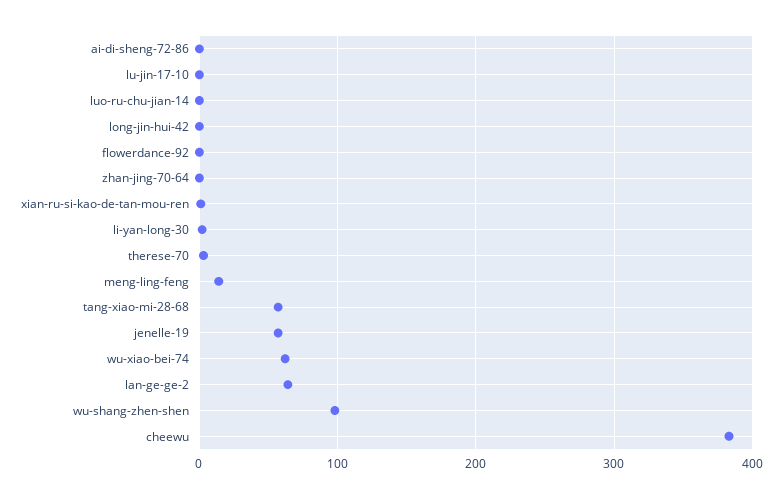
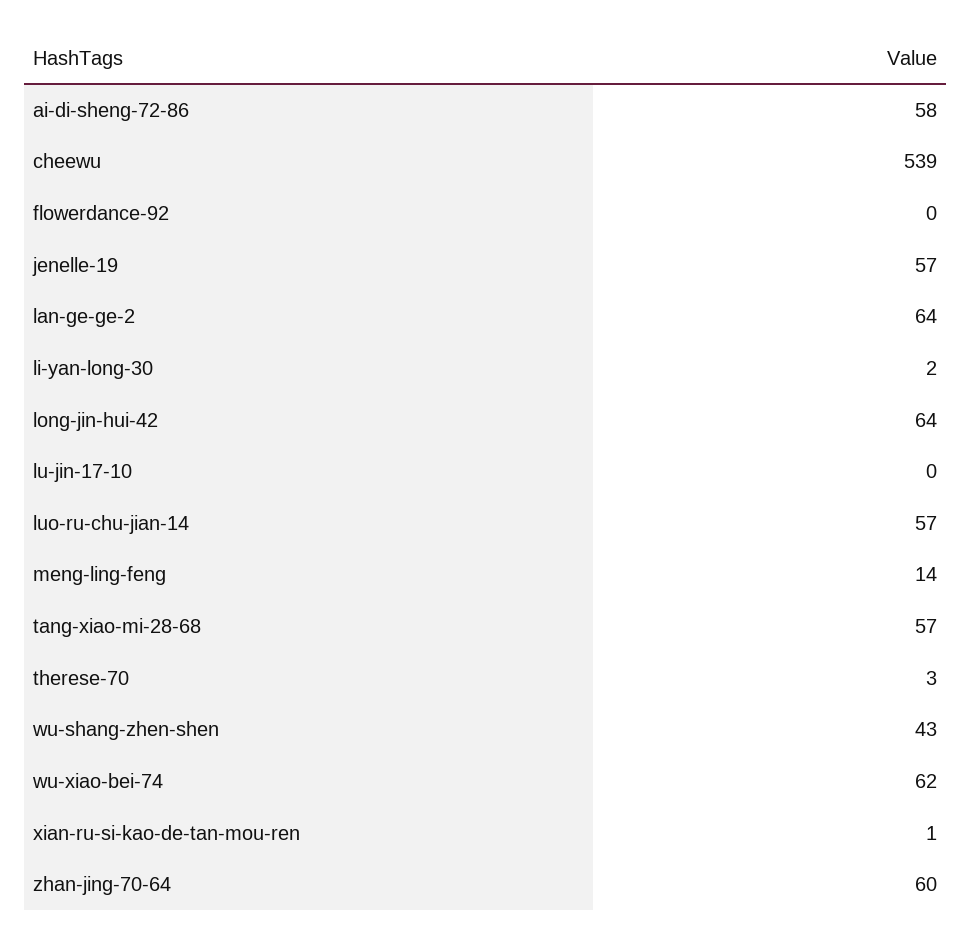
  {
-   "ai-di-sheng-72-86": 0,
+   "ai-di-sheng-72-86": 58,
    "lu-jin-17-10": 0,
-   "luo-ru-chu-jian-14": 0,
+   "luo-ru-chu-jian-14": 57,
-   "long-jin-hui-42": 0,
+   "long-jin-hui-42": 64,
    "flowerdance-92": 0,
-   "zhan-jing-70-64": 0,
+   "zhan-jing-70-64": 60,
    "xian-ru-si-kao-de-tan-mou-ren": 1,
    "li-yan-long-30": 2,
    "therese-70": 3,
    "meng-ling-feng": 14,
    "tang-xiao-mi-28-68": 57,
    "jenelle-19": 57,
    "wu-xiao-bei-74": 62,
    "lan-ge-ge-2": 64,
-   "wu-shang-zhen-shen": 100,
+   "wu-shang-zhen-shen": 43,
-   "cheewu": 380
+   "cheewu": 539
  }

